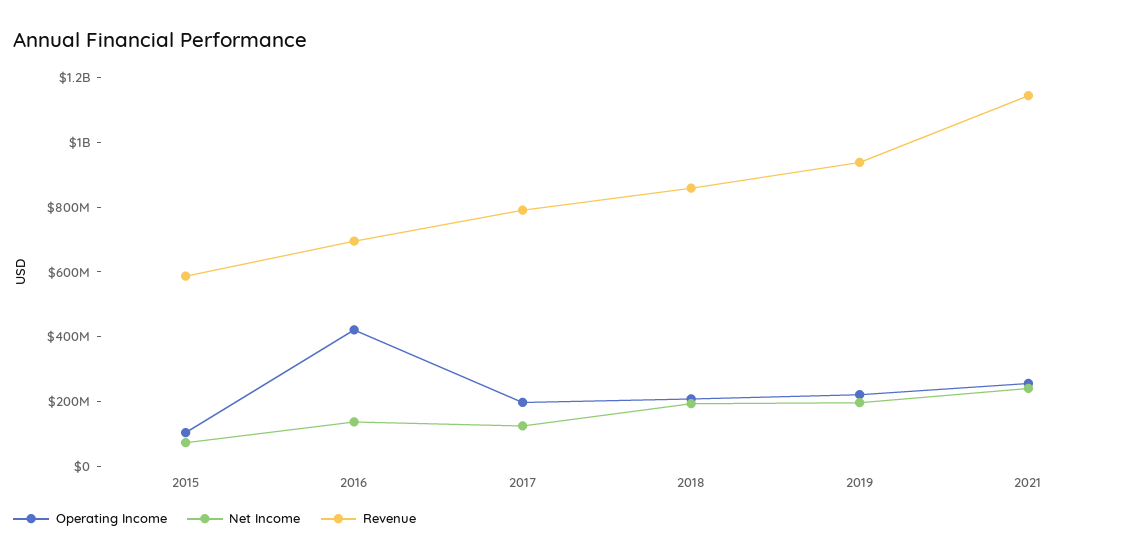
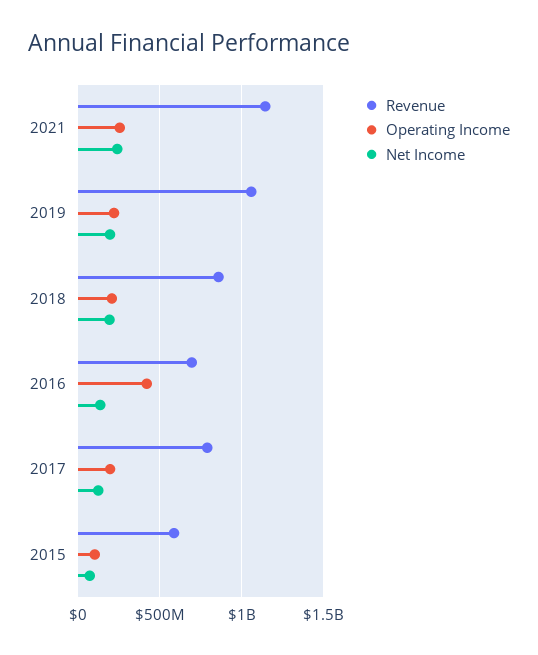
  {
    "Operating Income": {
      "2015": 100000000,
      "2016": 400000000,
      "2017": 200000000,
      "2018": 200000000,
      "2019": 200000000,
      "2021": 250000000
    },
    "Net Income": {
      "2015": 50000000,
      "2016": 150000000,
      "2017": 100000000,
      "2018": 200000000,
      "2019": 200000000,
      "2021": 250000000
    },
    "Revenue": {
      "2015": 600000000,
      "2016": 700000000,
      "2017": 800000000,
      "2018": 850000000,
-     "2019": 950000000,
+     "2019": 1050000000,
      "2021": 1150000000
    }
  }

